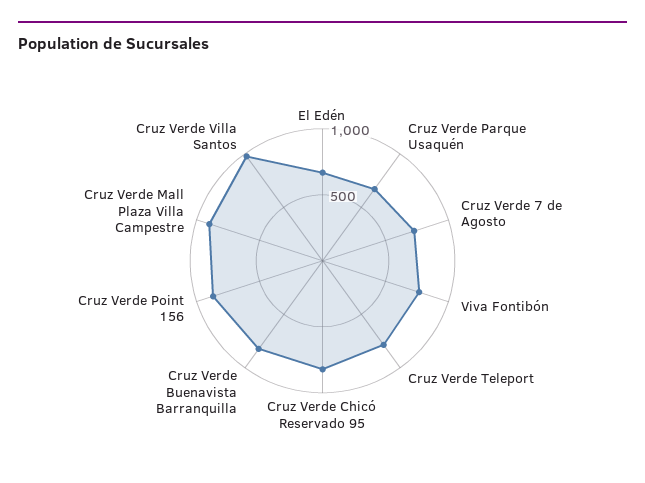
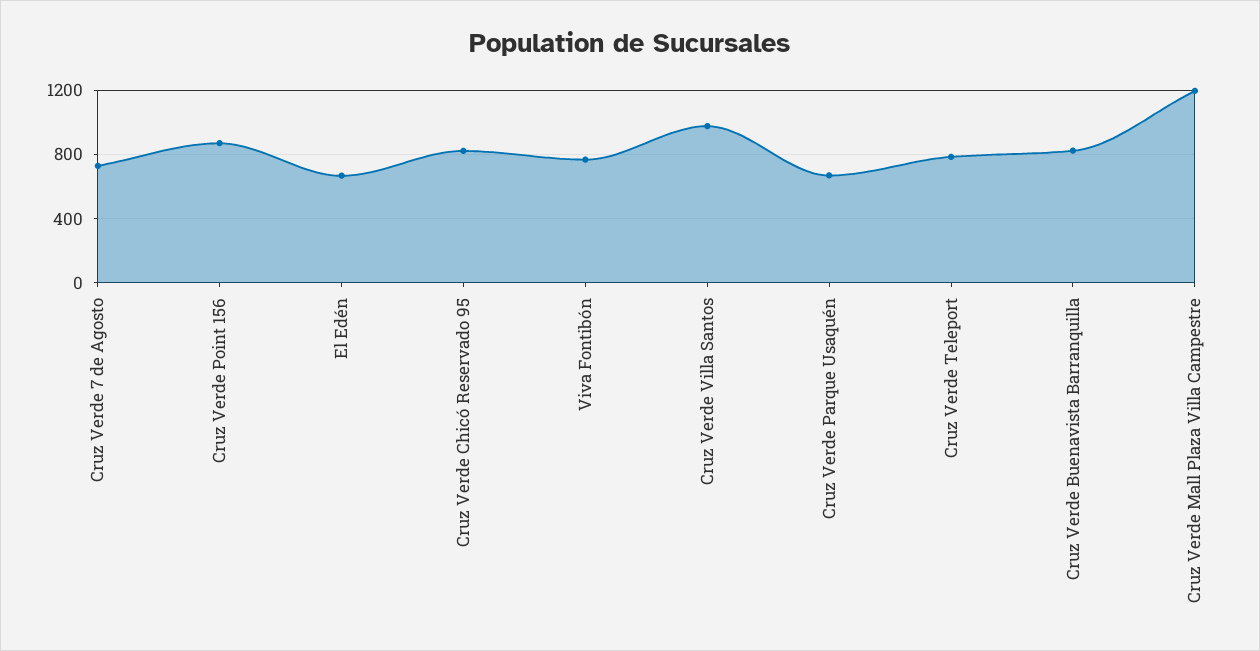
  {
    "El Edén": 650,
    "Cruz Verde Parque Usaquén": 650,
    "Cruz Verde 7 de Agosto": 750,
    "Viva Fontibón": 750,
    "Cruz Verde Teleport": 800,
    "Cruz Verde Chicó Reservado 95": 800,
    "Cruz Verde Buenavista Barranquilla": 800,
    "Cruz Verde Point 156": 850,
-   "Cruz Verde Mall Plaza Villa Campestre": 900,
+   "Cruz Verde Mall Plaza Villa Campestre": 1200,
    "Cruz Verde Villa Santos": 1000
  }

